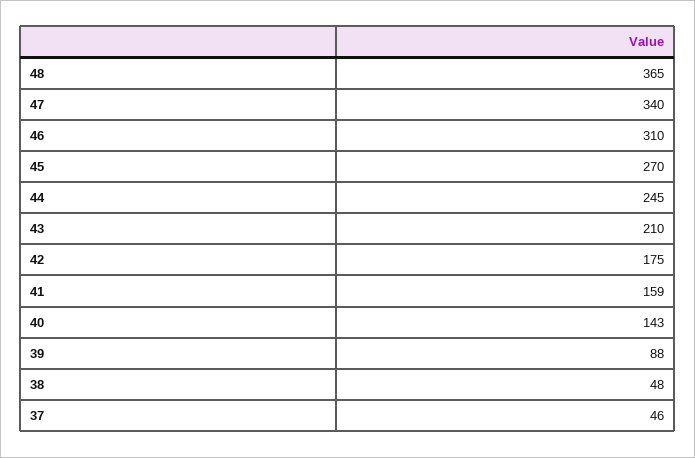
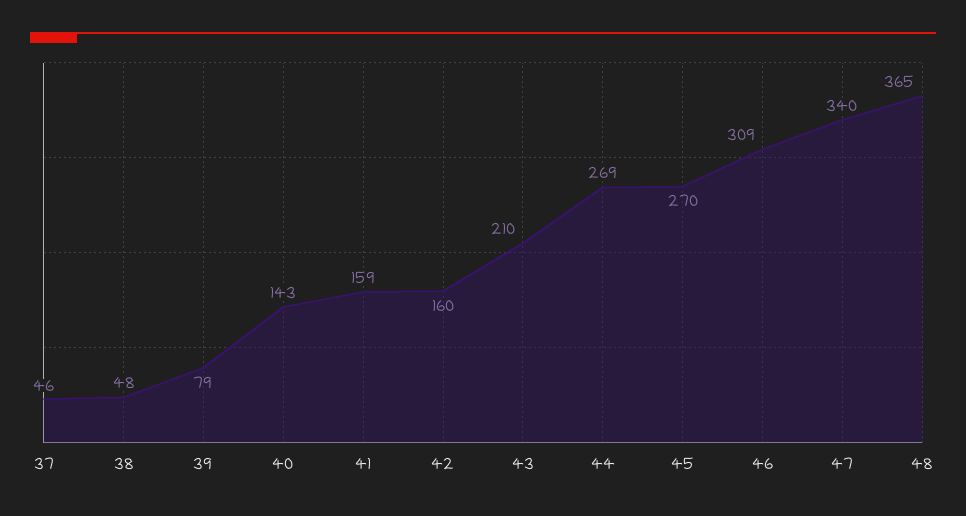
  {
    "48": 365,
    "47": 340,
-   "46": 310,
+   "46": 309,
    "45": 270,
-   "44": 245,
+   "44": 269,
    "43": 210,
-   "42": 175,
+   "42": 160,
    "41": 159,
    "40": 143,
-   "39": 88,
+   "39": 79,
    "38": 48,
    "37": 46
  }

